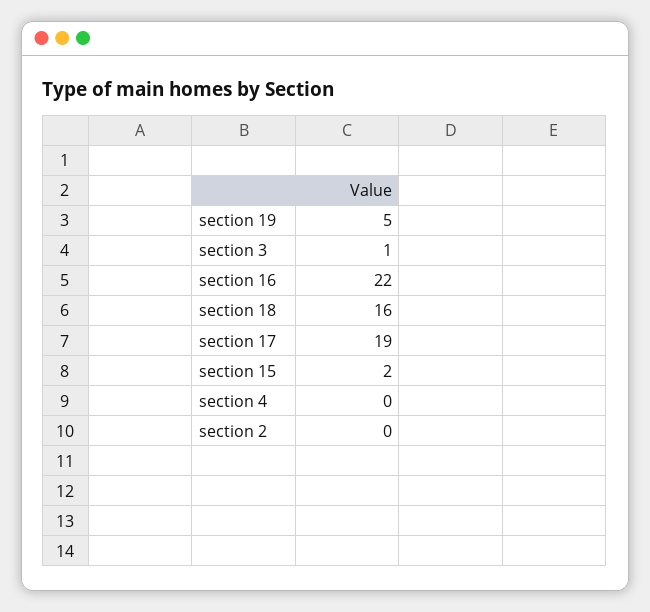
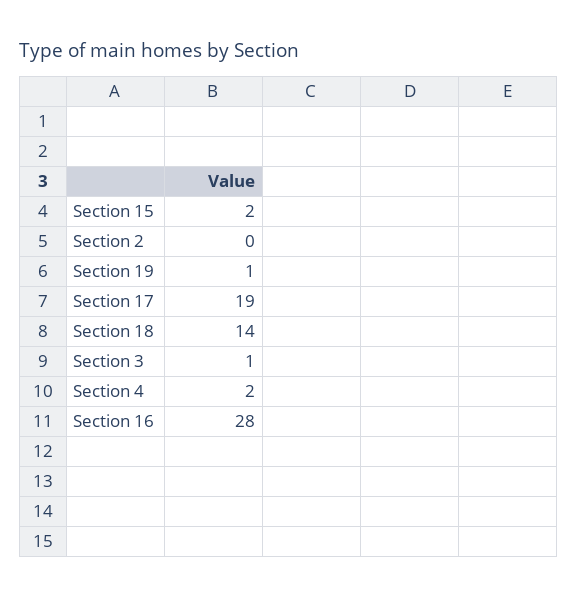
  {
-   "section 19": 5,
+   "section 19": 1,
    "section 3": 1,
-   "section 16": 22,
+   "section 16": 28,
-   "section 18": 16,
+   "section 18": 14,
    "section 17": 19,
    "section 15": 2,
-   "section 4": 0,
+   "section 4": 2,
    "section 2": 0
  }

